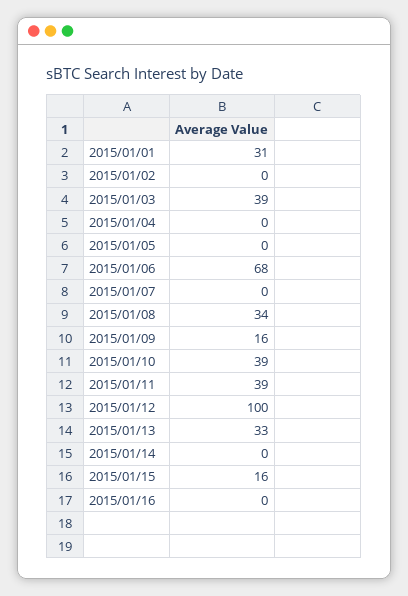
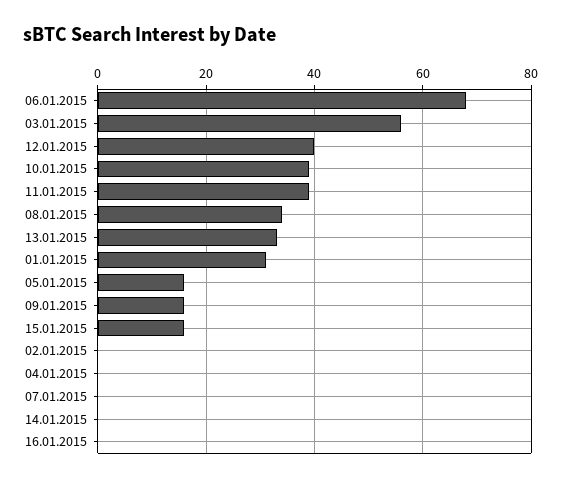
  {
    "2015/01/01": 31,
    "2015/01/02": 0,
-   "2015/01/03": 39,
+   "2015/01/03": 55,
    "2015/01/04": 0,
-   "2015/01/05": 0,
+   "2015/01/05": 15,
    "2015/01/06": 68,
    "2015/01/07": 0,
    "2015/01/08": 34,
    "2015/01/09": 16,
    "2015/01/10": 39,
    "2015/01/11": 39,
-   "2015/01/12": 100,
+   "2015/01/12": 40,
    "2015/01/13": 33,
    "2015/01/14": 0,
    "2015/01/15": 16,
    "2015/01/16": 0
  }

